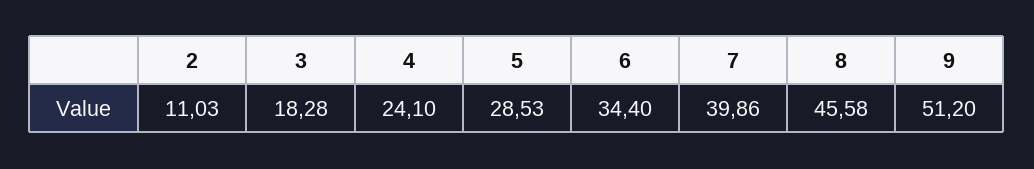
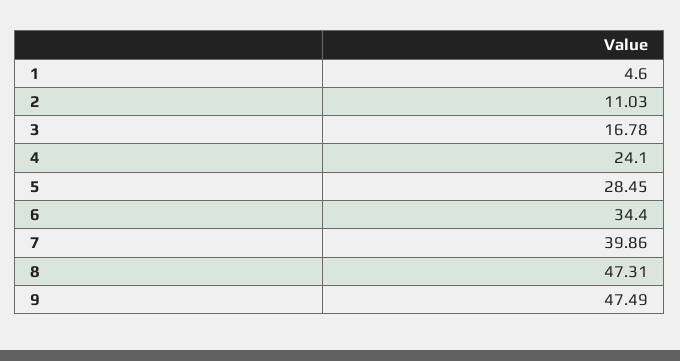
  {
    "2": 11.03,
-   "3": 18.28,
+   "3": 16.78,
    "4": 24.1,
-   "5": 28.53,
+   "5": 28.45,
    "6": 34.4,
    "7": 39.86,
-   "8": 45.58,
+   "8": 47.31,
-   "9": 51.2
+   "9": 47.49,
+   "1": 4.6
  }

